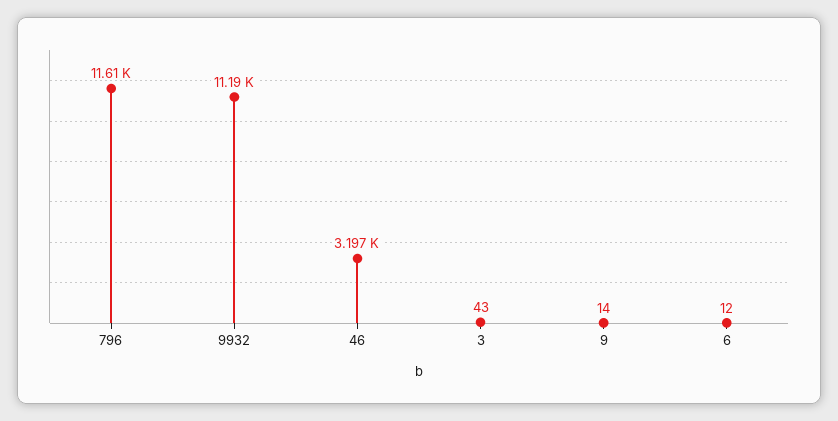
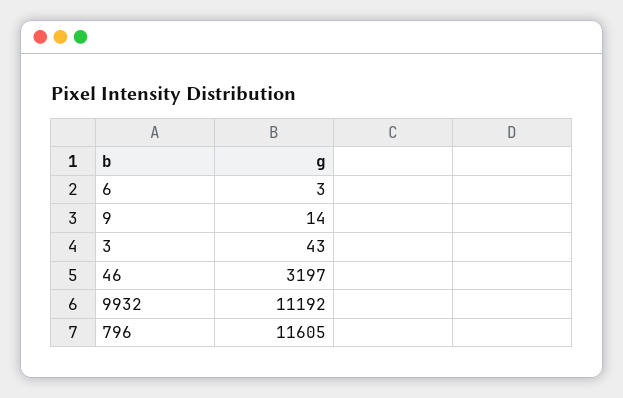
  {
    "796": 11605,
    "9932": 11192,
    "46": 3197,
    "3": 43,
    "9": 14,
-   "6": 12
+   "6": 3
  }

